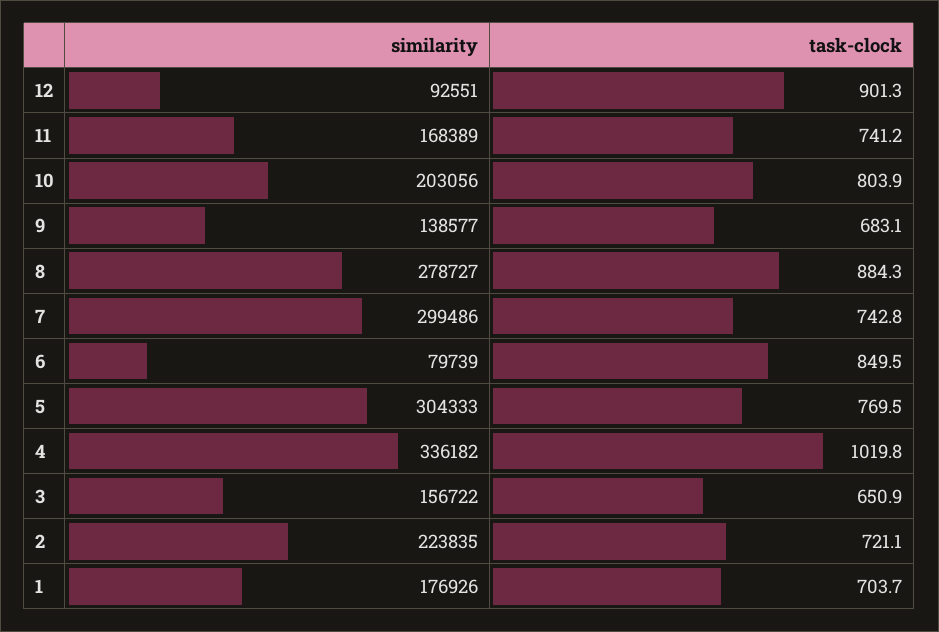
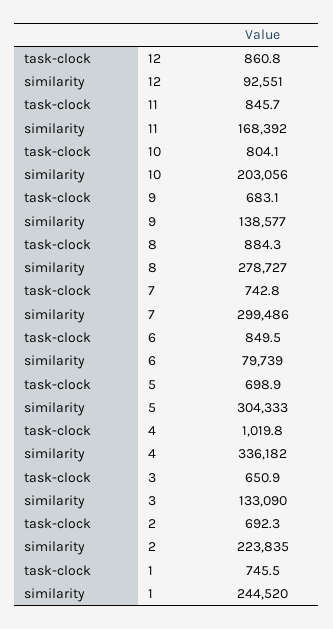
  {
    "similarity": {
      "12": 92551,
-     "11": 168389,
+     "11": 168392,
      "10": 203056,
      "9": 138577,
      "8": 278727,
      "7": 299486,
      "6": 79739,
      "5": 304333,
      "4": 336182,
-     "3": 156722,
+     "3": 133090,
      "2": 223835,
-     "1": 176926
+     "1": 244520
    },
    "task-clock": {
-     "12": 901.3,
+     "12": 860.8,
-     "11": 741.2,
+     "11": 845.7,
-     "10": 803.9,
+     "10": 804.1,
      "9": 683.1,
      "8": 884.3,
      "7": 742.8,
      "6": 849.5,
-     "5": 769.5,
+     "5": 698.9,
      "4": 1019.8,
      "3": 650.9,
-     "2": 721.1,
+     "2": 692.3,
-     "1": 703.7
+     "1": 745.5
    }
  }

